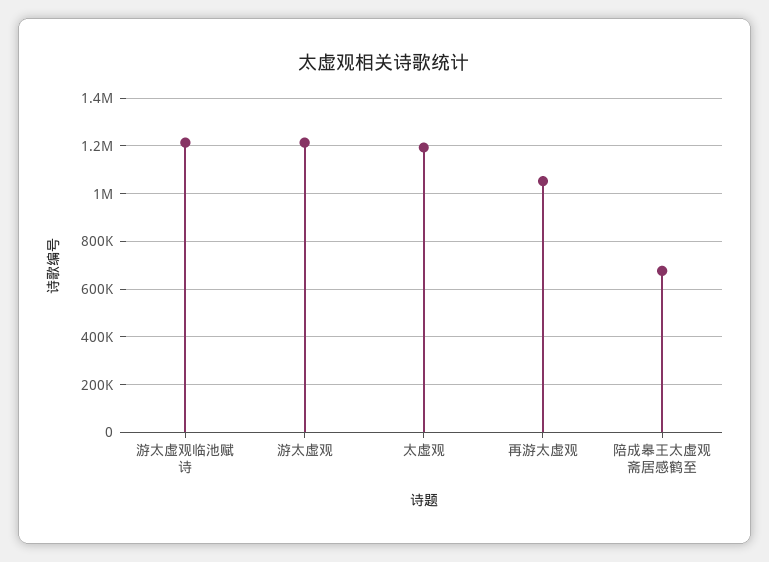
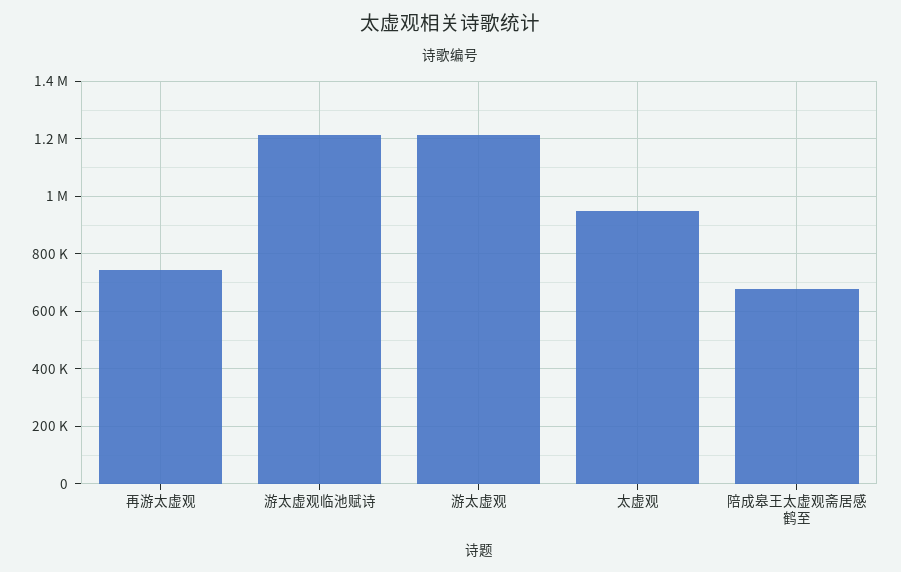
  {
    "游太虚观临池赋诗": 1225000,
    "游太虚观": 1225000,
-   "太虚观": 1200000,
+   "太虚观": 950000,
-   "再游太虚观": 1050000,
+   "再游太虚观": 750000,
    "陪成皋王太虚观斋居感鹤至": 675000
  }

